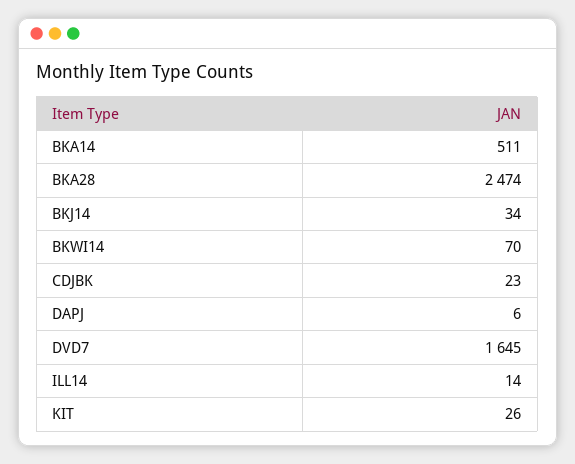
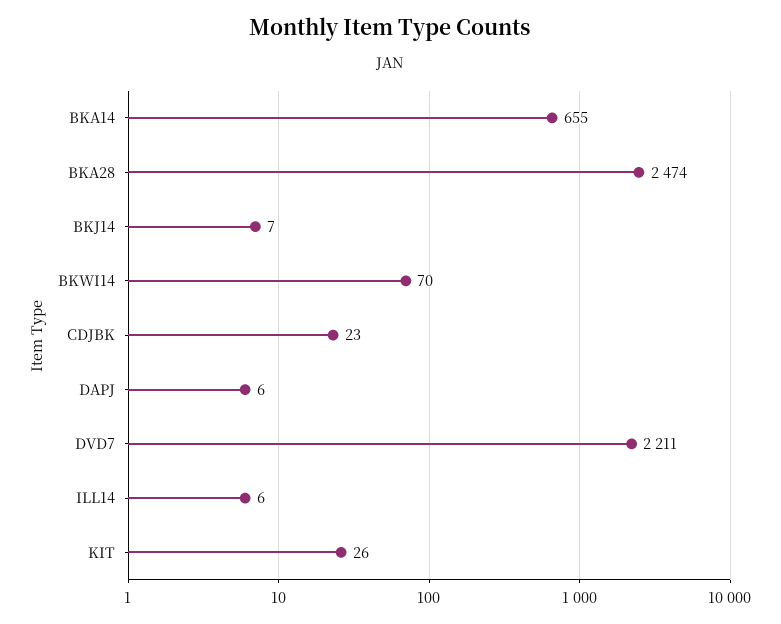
  {
-   "BKA14": 511,
+   "BKA14": 655,
    "BKA28": 2474,
-   "BKJ14": 34,
+   "BKJ14": 7,
    "BKWI14": 70,
    "CDJBK": 23,
    "DAPJ": 6,
-   "DVD7": 1645,
+   "DVD7": 2211,
-   "ILL14": 14,
+   "ILL14": 6,
    "KIT": 26
  }

